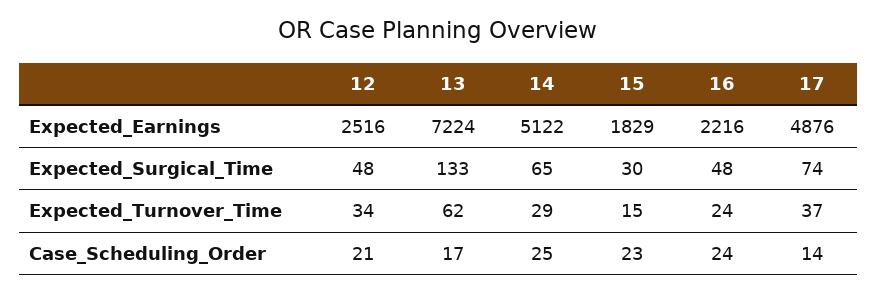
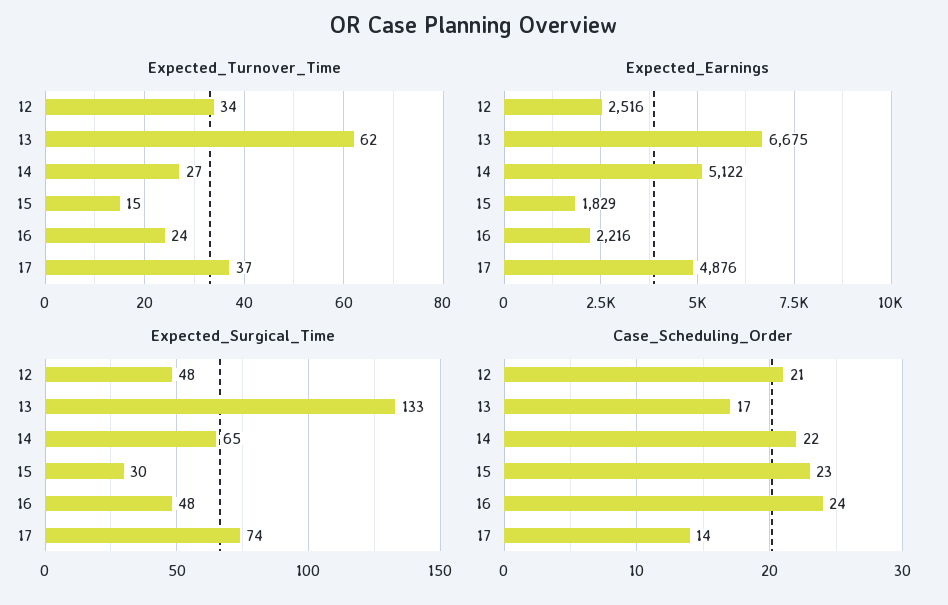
  {
    "Expected_Earnings": {
      "12": 2516,
-     "13": 7224,
+     "13": 6675,
      "14": 5122,
      "15": 1829,
      "16": 2216,
      "17": 4876
    },
    "Expected_Surgical_Time": {
      "12": 48,
      "13": 133,
      "14": 65,
      "15": 30,
      "16": 48,
      "17": 74
    },
    "Expected_Turnover_Time": {
      "12": 34,
      "13": 62,
-     "14": 29,
+     "14": 27,
      "15": 15,
      "16": 24,
      "17": 37
    },
    "Case_Scheduling_Order": {
      "12": 21,
      "13": 17,
-     "14": 25,
+     "14": 22,
      "15": 23,
      "16": 24,
      "17": 14
    }
  }

